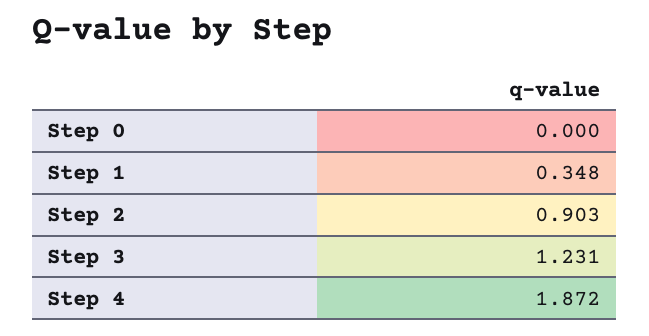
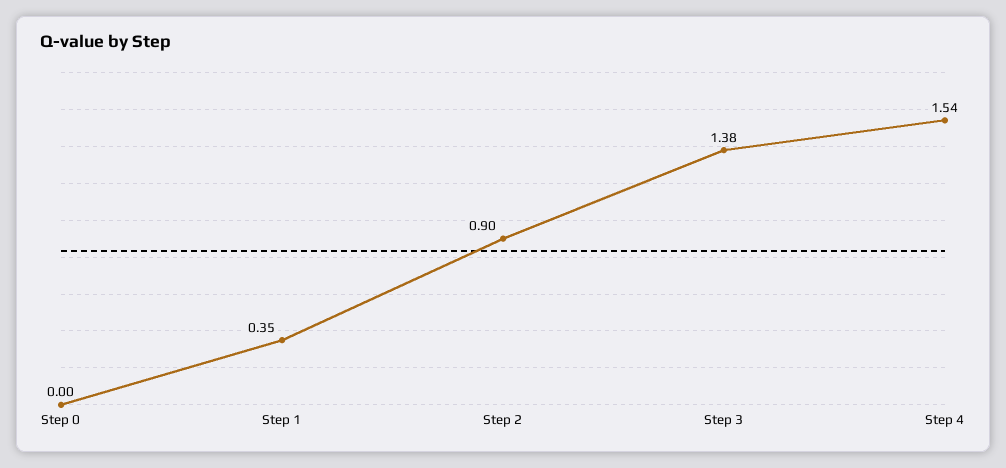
  {
    "Step 0": 0,
    "Step 1": 0.348,
    "Step 2": 0.903,
-   "Step 3": 1.231,
+   "Step 3": 1.38,
-   "Step 4": 1.872
+   "Step 4": 1.54
  }

